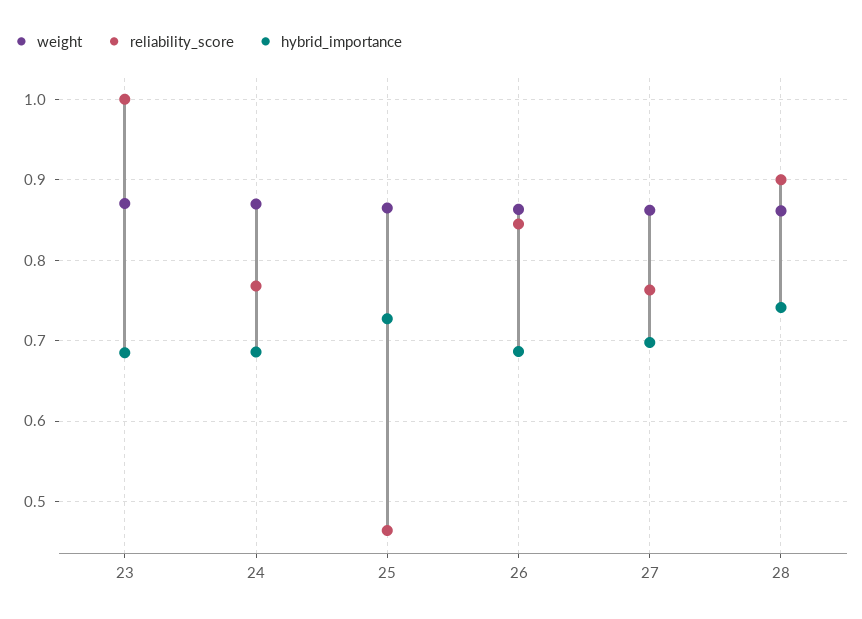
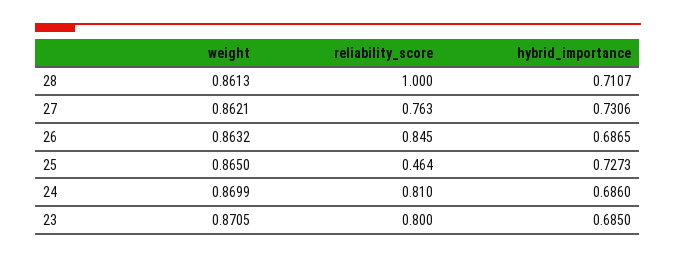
  {
    "weight": {
      "23": 0.8705,
      "24": 0.8699,
      "25": 0.865,
      "26": 0.8632,
      "27": 0.8621,
      "28": 0.8613
    },
    "reliability_score": {
-     "23": 1,
+     "23": 0.8,
-     "24": 0.77,
+     "24": 0.81,
      "25": 0.464,
      "26": 0.845,
      "27": 0.763,
-     "28": 0.9
+     "28": 1
    },
    "hybrid_importance": {
      "23": 0.685,
      "24": 0.686,
      "25": 0.7273,
      "26": 0.6865,
-     "27": 0.7,
+     "27": 0.7306,
-     "28": 0.74
+     "28": 0.7107
    }
  }

